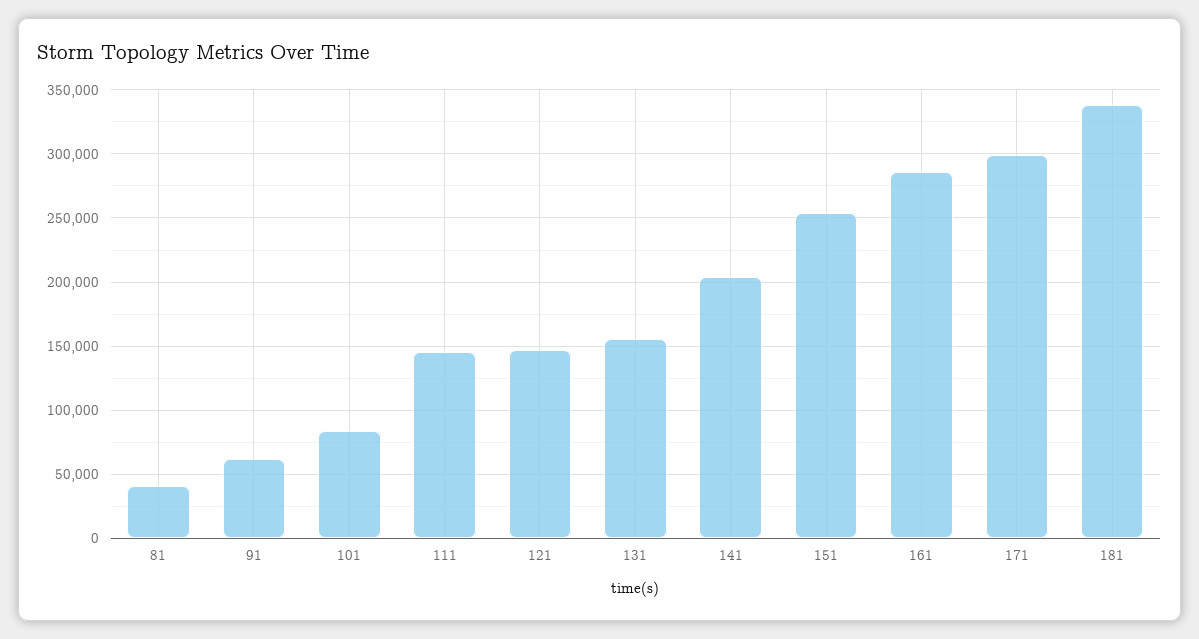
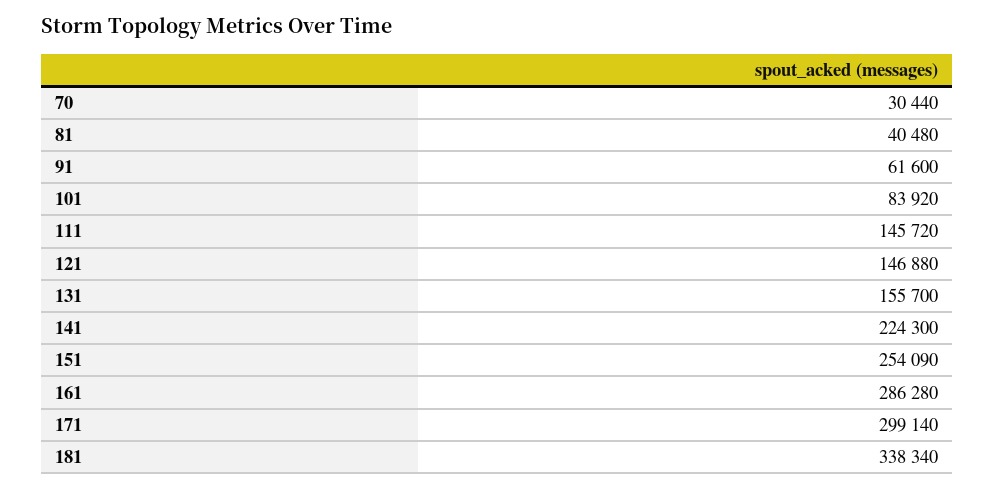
  {
    "81": 40480,
    "91": 61600,
    "101": 83920,
    "111": 145720,
    "121": 146880,
    "131": 155700,
-   "141": 205000,
+   "141": 224300,
    "151": 254090,
    "161": 286280,
    "171": 299140,
-   "181": 338340
+   "181": 338340,
+   "70": 30440
  }

